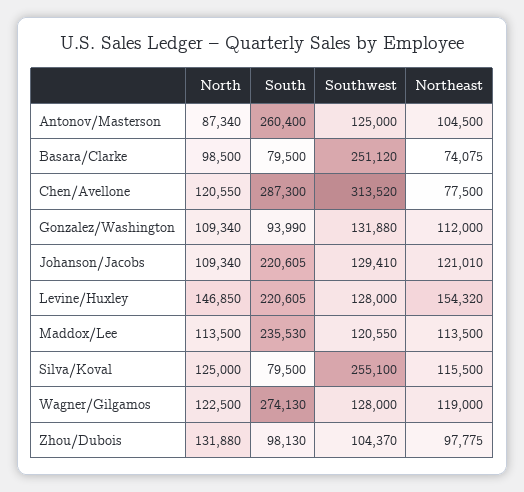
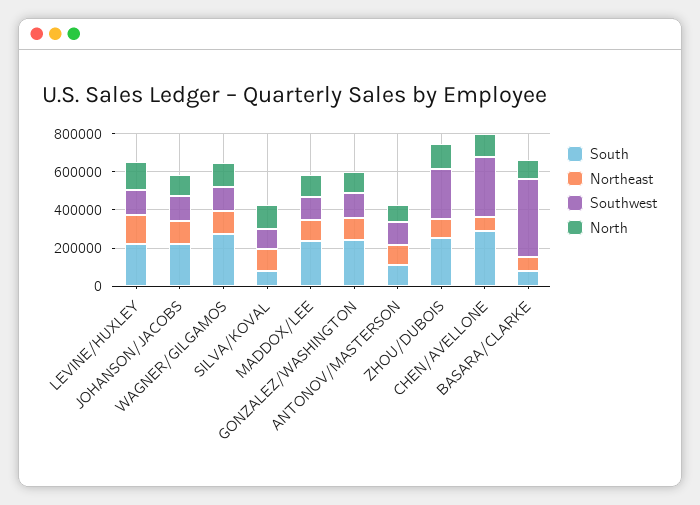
  {
    "North": {
      "Antonov/Masterson": 87340,
      "Basara/Clarke": 98500,
      "Chen/Avellone": 120550,
      "Gonzalez/Washington": 109340,
      "Johanson/Jacobs": 109340,
      "Levine/Huxley": 146850,
      "Maddox/Lee": 113500,
      "Silva/Koval": 125000,
      "Wagner/Gilgamos": 122500,
      "Zhou/Dubois": 131880
    },
    "South": {
-     "Antonov/Masterson": 260400,
+     "Antonov/Masterson": 100000,
      "Basara/Clarke": 79500,
      "Chen/Avellone": 287300,
-     "Gonzalez/Washington": 93990,
+     "Gonzalez/Washington": 250000,
      "Johanson/Jacobs": 220605,
      "Levine/Huxley": 220605,
      "Maddox/Lee": 235530,
      "Silva/Koval": 79500,
      "Wagner/Gilgamos": 274130,
-     "Zhou/Dubois": 98130
+     "Zhou/Dubois": 250000
    },
    "Southwest": {
      "Antonov/Masterson": 125000,
-     "Basara/Clarke": 251120,
+     "Basara/Clarke": 400000,
      "Chen/Avellone": 313520,
      "Gonzalez/Washington": 131880,
      "Johanson/Jacobs": 129410,
      "Levine/Huxley": 128000,
      "Maddox/Lee": 120550,
-     "Silva/Koval": 255100,
+     "Silva/Koval": 100000,
      "Wagner/Gilgamos": 128000,
-     "Zhou/Dubois": 104370
+     "Zhou/Dubois": 250000
    },
    "Northeast": {
      "Antonov/Masterson": 104500,
      "Basara/Clarke": 74075,
      "Chen/Avellone": 77500,
      "Gonzalez/Washington": 112000,
      "Johanson/Jacobs": 121010,
      "Levine/Huxley": 154320,
      "Maddox/Lee": 113500,
      "Silva/Koval": 115500,
      "Wagner/Gilgamos": 119000,
      "Zhou/Dubois": 97775
    }
  }

